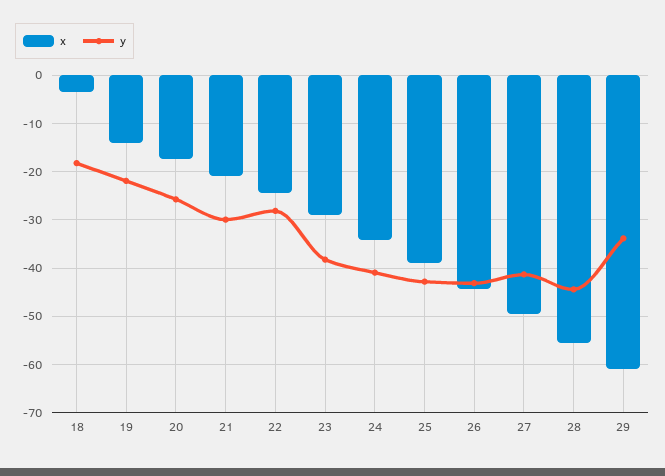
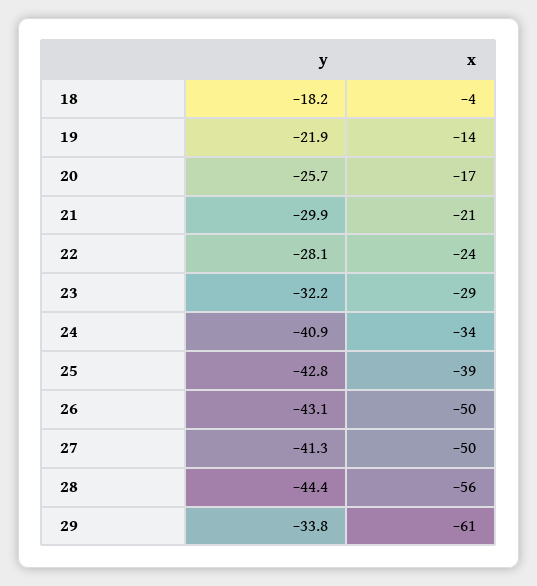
  {
    "x": {
      "18": -4,
      "19": -14,
      "20": -17,
      "21": -21,
      "22": -24,
      "23": -29,
      "24": -34,
      "25": -39,
-     "26": -44,
+     "26": -50,
      "27": -50,
      "28": -56,
      "29": -61
    },
    "y": {
      "18": -18.2,
      "19": -21.9,
      "20": -25.7,
      "21": -29.9,
      "22": -28.1,
-     "23": -38,
+     "23": -32.2,
      "24": -40.9,
      "25": -42.8,
      "26": -43.1,
      "27": -41.3,
      "28": -44.4,
      "29": -33.8
    }
  }

